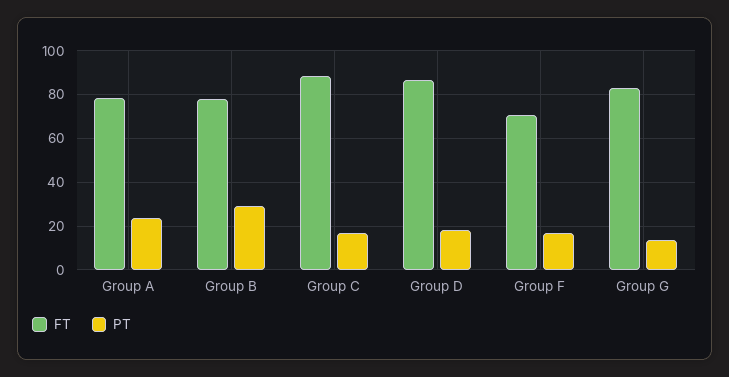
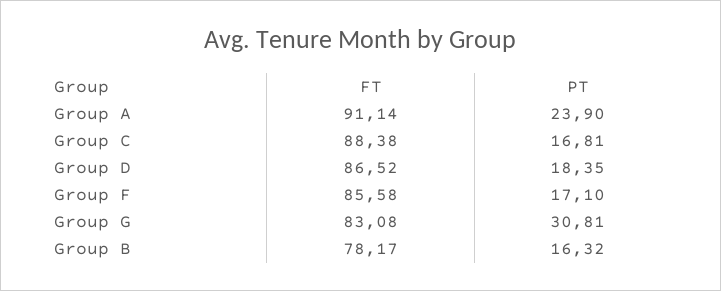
  {
    "FT": {
-     "Group A": 80,
+     "Group A": 91.14,
      "Group B": 78.17,
      "Group C": 88.38,
      "Group D": 86.52,
-     "Group F": 70,
+     "Group F": 85.58,
      "Group G": 83.08
    },
    "PT": {
      "Group A": 23.9,
-     "Group B": 30,
+     "Group B": 16.32,
      "Group C": 16.81,
      "Group D": 18.35,
      "Group F": 17.1,
-     "Group G": 15
+     "Group G": 30.81
    }
  }

